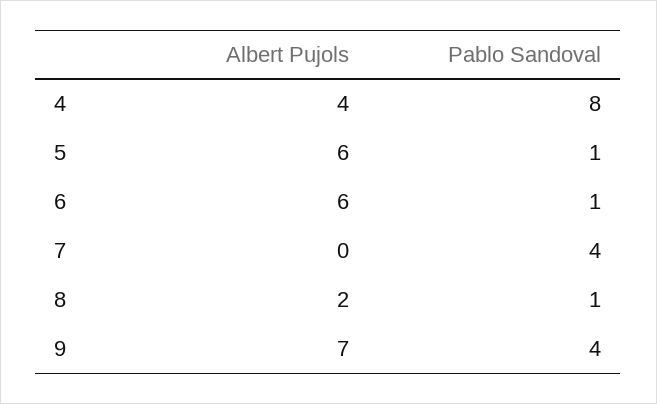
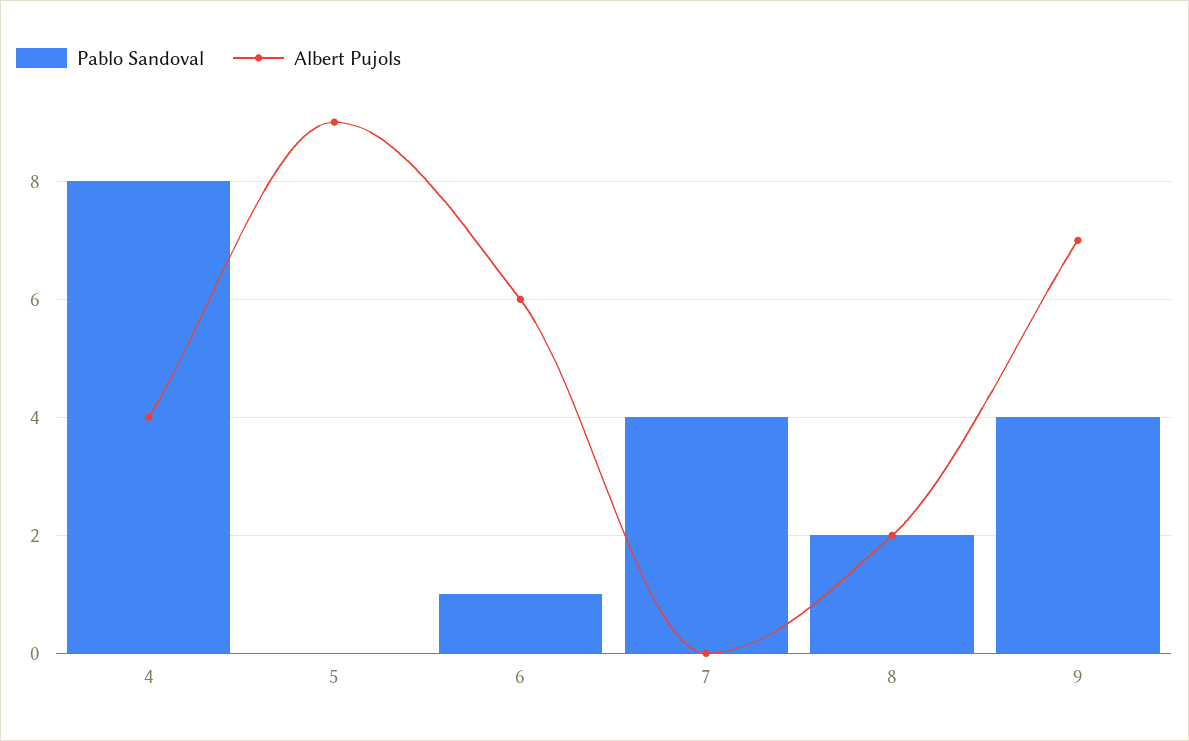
  {
    "Albert Pujols": {
      "4": 4,
-     "5": 6,
+     "5": 9,
      "6": 6,
      "7": 0,
      "8": 2,
      "9": 7
    },
    "Pablo Sandoval": {
      "4": 8,
-     "5": 1,
+     "5": 0,
      "6": 1,
      "7": 4,
-     "8": 1,
+     "8": 2,
      "9": 4
    }
  }

